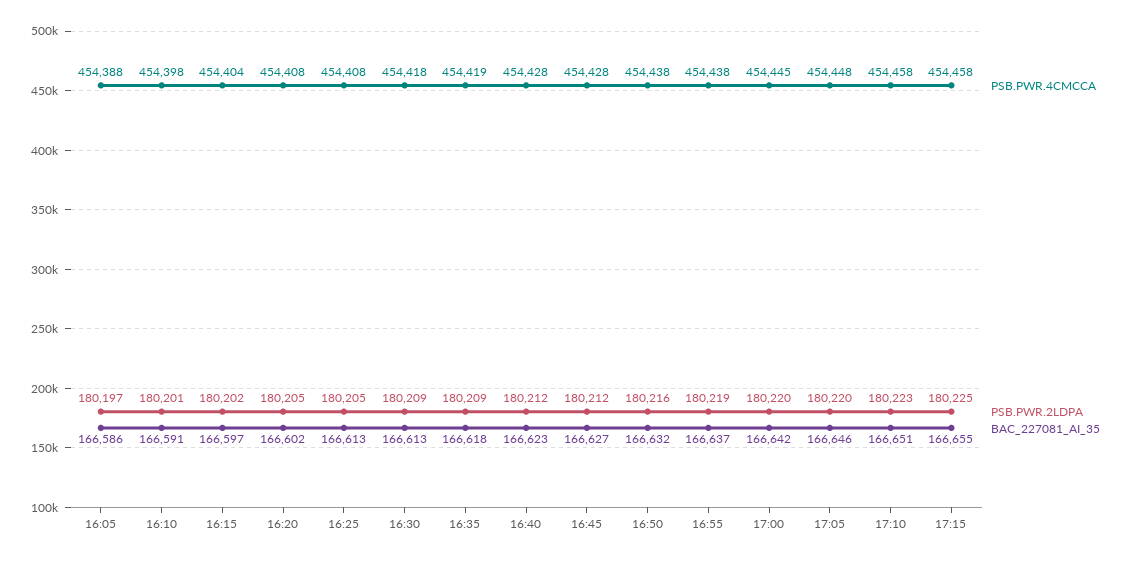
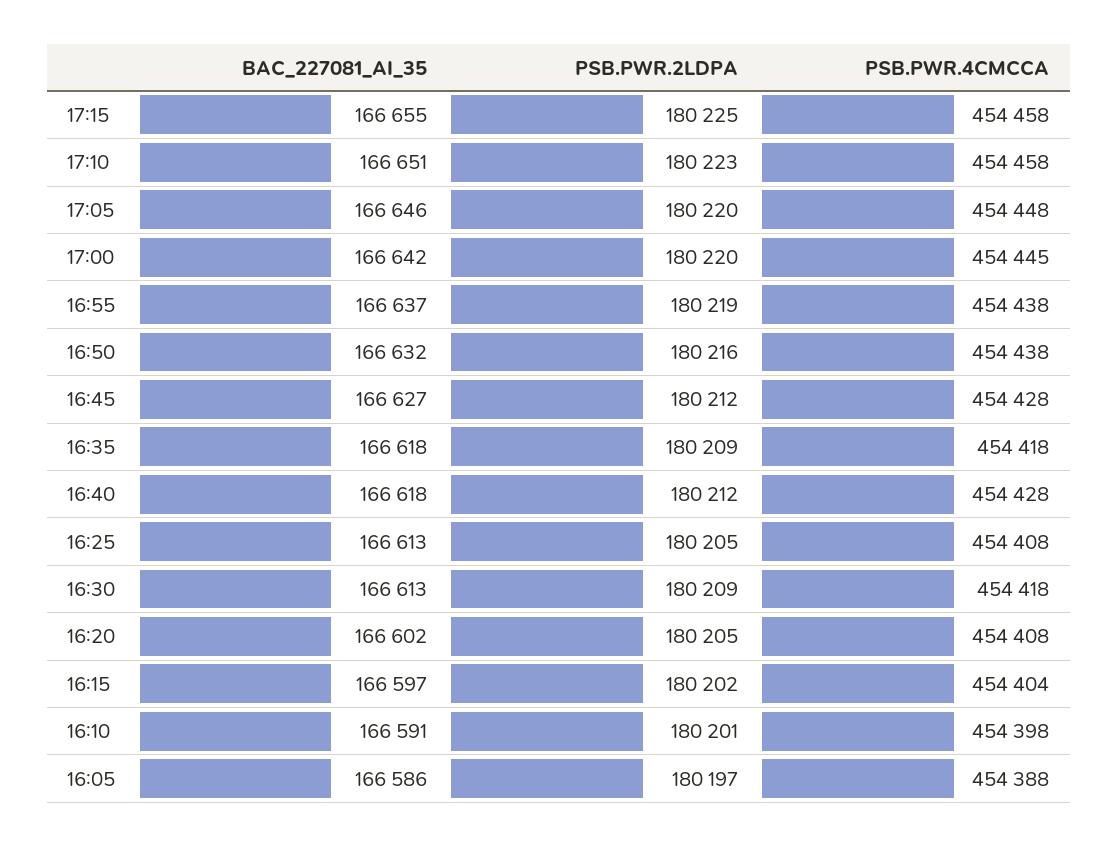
  {
    "PSB.PWR.4CMCCA": {
      "16:05": 454388,
      "16:10": 454398,
      "16:15": 454404,
      "16:20": 454408,
      "16:25": 454408,
      "16:30": 454418,
-     "16:35": 454419,
+     "16:35": 454418,
      "16:40": 454428,
      "16:45": 454428,
      "16:50": 454438,
      "16:55": 454438,
      "17:00": 454445,
      "17:05": 454448,
      "17:10": 454458,
      "17:15": 454458
    },
    "PSB.PWR.2LDPA": {
      "16:05": 180197,
      "16:10": 180201,
      "16:15": 180202,
      "16:20": 180205,
      "16:25": 180205,
      "16:30": 180209,
      "16:35": 180209,
      "16:40": 180212,
      "16:45": 180212,
      "16:50": 180216,
      "16:55": 180219,
      "17:00": 180220,
      "17:05": 180220,
      "17:10": 180223,
      "17:15": 180225
    },
    "BAC_227081_AI_35": {
      "16:05": 166586,
      "16:10": 166591,
      "16:15": 166597,
      "16:20": 166602,
      "16:25": 166613,
      "16:30": 166613,
      "16:35": 166618,
-     "16:40": 166623,
+     "16:40": 166618,
      "16:45": 166627,
      "16:50": 166632,
      "16:55": 166637,
      "17:00": 166642,
      "17:05": 166646,
      "17:10": 166651,
      "17:15": 166655
    }
  }

